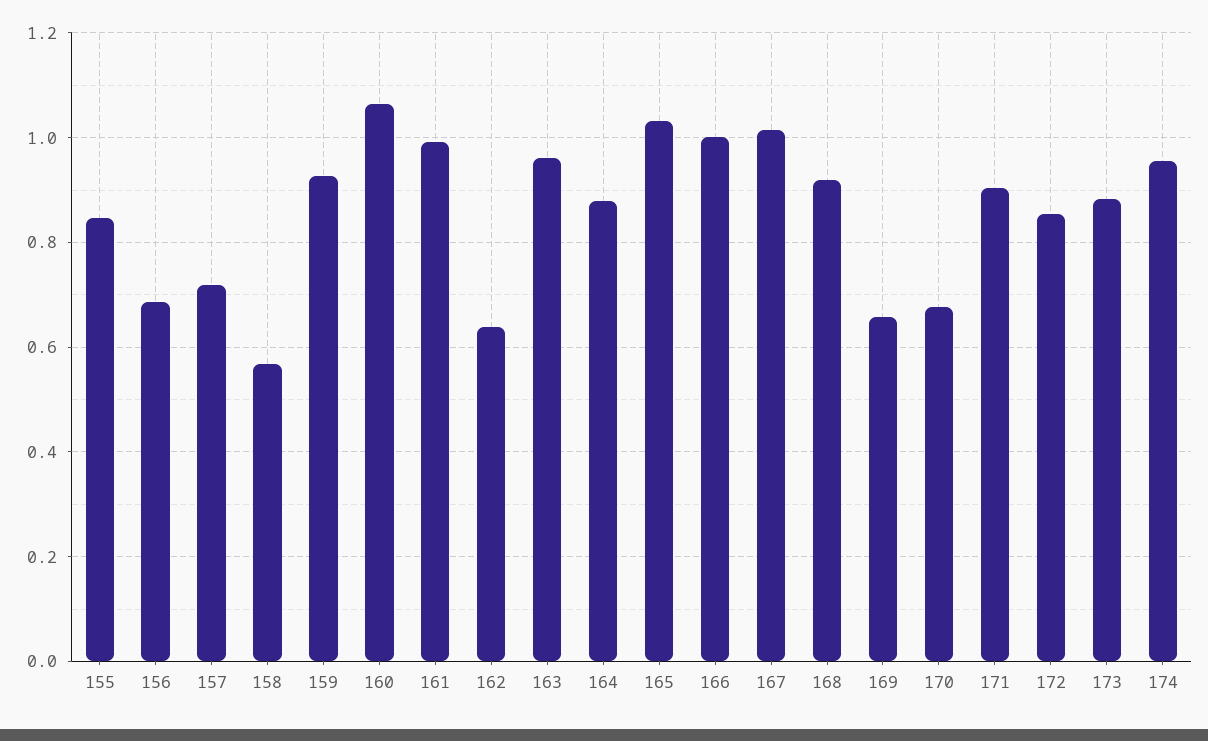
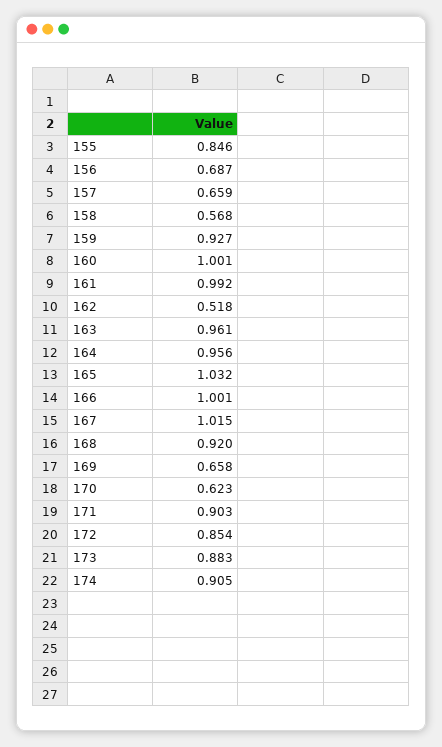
  {
    "155": 0.846,
    "156": 0.687,
-   "157": 0.72,
+   "157": 0.659,
    "158": 0.568,
    "159": 0.927,
-   "160": 1.06,
+   "160": 1.001,
    "161": 0.992,
-   "162": 0.64,
+   "162": 0.518,
    "163": 0.961,
-   "164": 0.88,
+   "164": 0.956,
    "165": 1.032,
    "166": 1.001,
    "167": 1.015,
    "168": 0.92,
    "169": 0.658,
-   "170": 0.68,
+   "170": 0.623,
    "171": 0.903,
    "172": 0.854,
    "173": 0.883,
-   "174": 0.96
+   "174": 0.905
  }

